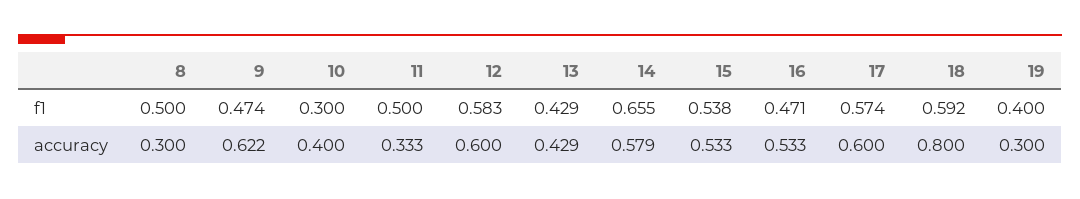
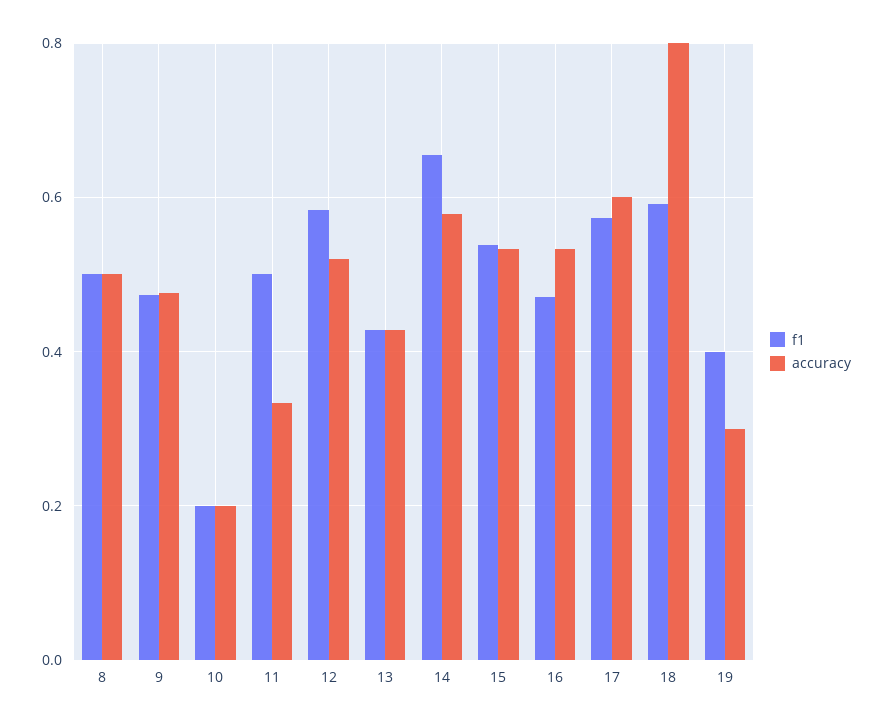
  {
    "f1": {
      "8": 0.5,
      "9": 0.474,
-     "10": 0.3,
+     "10": 0.2,
      "11": 0.5,
      "12": 0.583,
      "13": 0.429,
      "14": 0.655,
      "15": 0.538,
      "16": 0.471,
      "17": 0.574,
      "18": 0.592,
      "19": 0.4
    },
    "accuracy": {
-     "8": 0.3,
+     "8": 0.5,
-     "9": 0.622,
+     "9": 0.48,
-     "10": 0.4,
+     "10": 0.2,
      "11": 0.333,
-     "12": 0.6,
+     "12": 0.52,
      "13": 0.429,
      "14": 0.579,
      "15": 0.533,
      "16": 0.533,
      "17": 0.6,
      "18": 0.8,
      "19": 0.3
    }
  }

